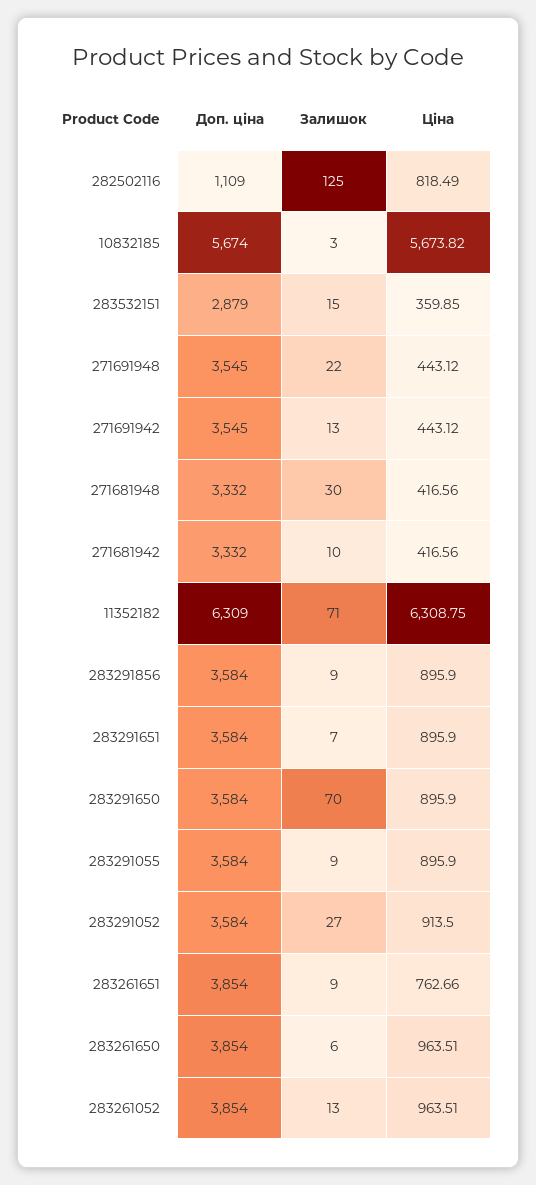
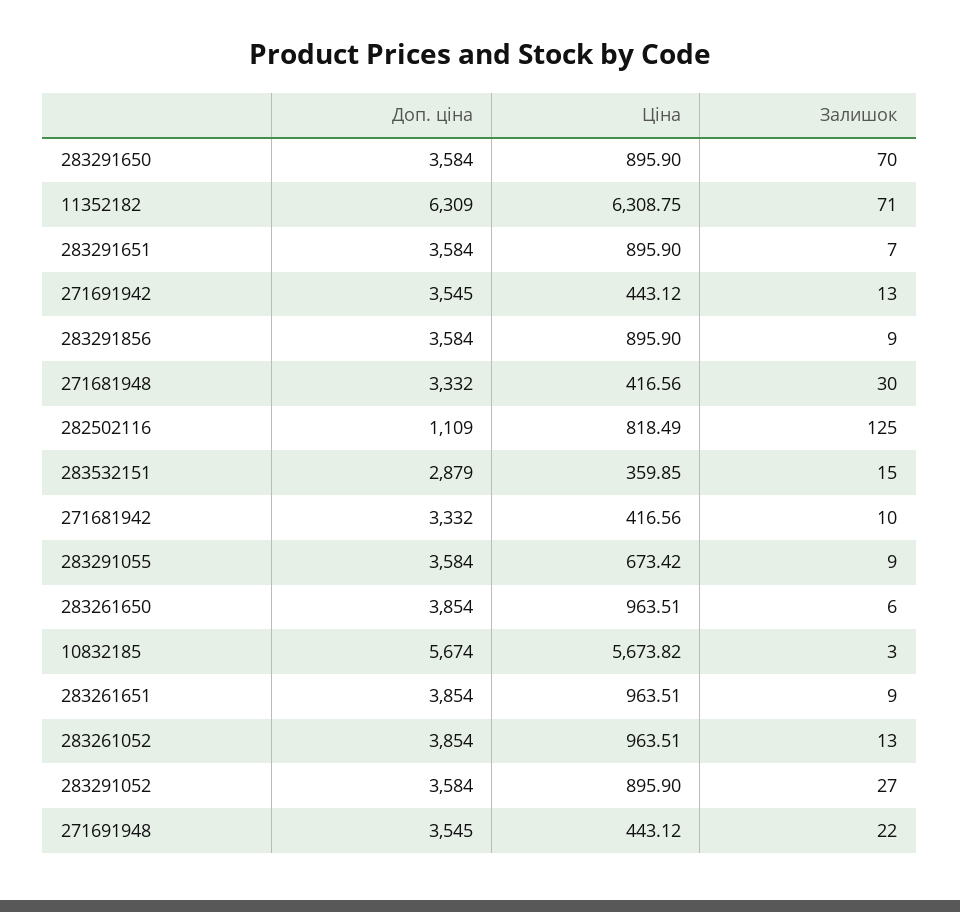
  {
    "Доп. ціна": {
      "282502116": 1109,
      "10832185": 5674,
      "283532151": 2879,
      "271691948": 3545,
      "271691942": 3545,
      "271681948": 3332,
      "271681942": 3332,
      "11352182": 6309,
      "283291856": 3584,
      "283291651": 3584,
      "283291650": 3584,
      "283291055": 3584,
      "283291052": 3584,
      "283261651": 3854,
      "283261650": 3854,
      "283261052": 3854
    },
    "Залишок": {
      "282502116": 125,
      "10832185": 3,
      "283532151": 15,
      "271691948": 22,
      "271691942": 13,
      "271681948": 30,
      "271681942": 10,
      "11352182": 71,
      "283291856": 9,
      "283291651": 7,
      "283291650": 70,
      "283291055": 9,
      "283291052": 27,
      "283261651": 9,
      "283261650": 6,
      "283261052": 13
    },
    "Ціна": {
      "282502116": 818.49,
      "10832185": 5673.82,
      "283532151": 359.85,
      "271691948": 443.12,
      "271691942": 443.12,
      "271681948": 416.56,
      "271681942": 416.56,
      "11352182": 6308.75,
      "283291856": 895.9,
      "283291651": 895.9,
      "283291650": 895.9,
-     "283291055": 895.9,
+     "283291055": 673.42,
-     "283291052": 913.5,
+     "283291052": 895.9,
-     "283261651": 762.66,
+     "283261651": 963.51,
      "283261650": 963.51,
      "283261052": 963.51
    }
  }

